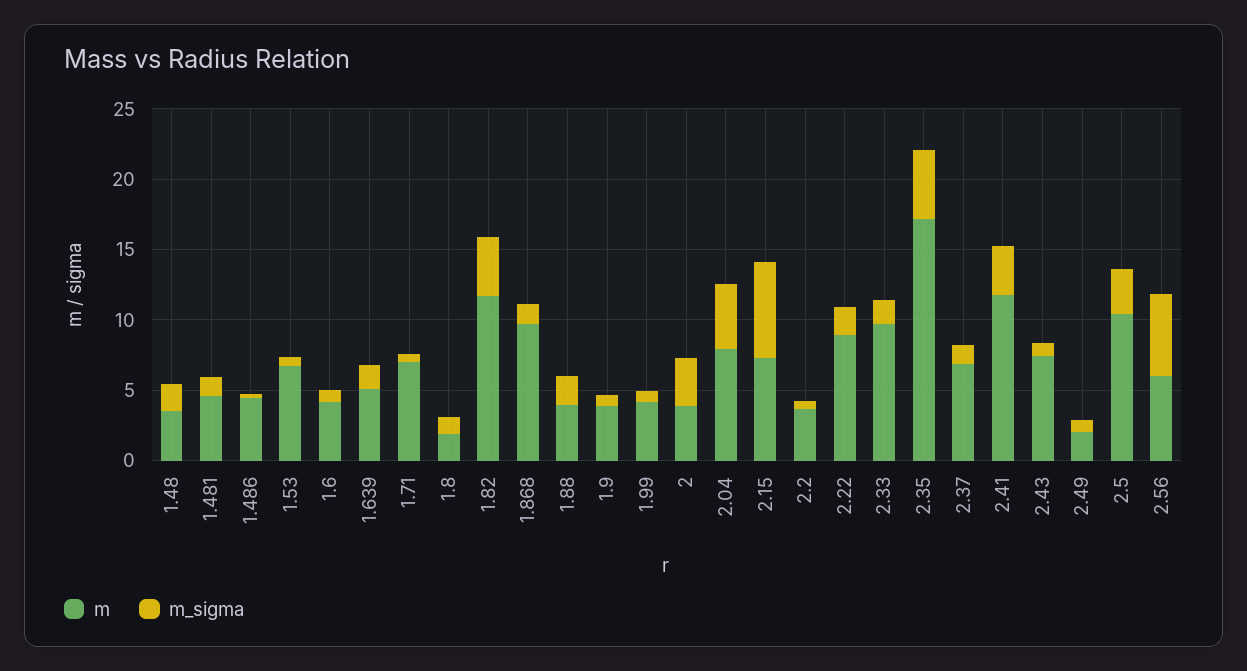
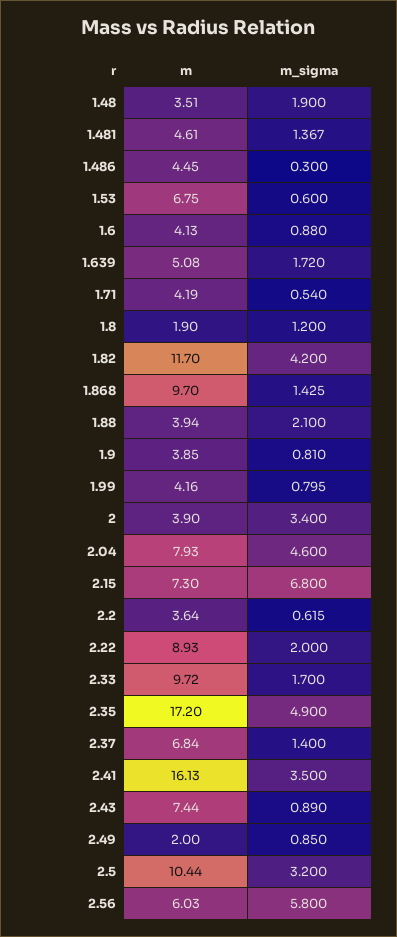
  {
    "m": {
      "1.48": 3.51,
      "1.481": 4.61,
      "1.486": 4.45,
      "1.53": 6.75,
      "1.6": 4.13,
      "1.639": 5.08,
-     "1.71": 7,
+     "1.71": 4.19,
      "1.8": 1.9,
      "1.82": 11.7,
      "1.868": 9.7,
      "1.88": 3.94,
      "1.9": 3.85,
      "1.99": 4.16,
      "2": 3.9,
      "2.04": 7.93,
      "2.15": 7.3,
      "2.2": 3.64,
      "2.22": 8.93,
      "2.33": 9.72,
      "2.35": 17.2,
      "2.37": 6.84,
-     "2.41": 12,
+     "2.41": 16.13,
      "2.43": 7.44,
      "2.49": 2,
      "2.5": 10.44,
      "2.56": 6.03
    },
    "m_sigma": {
      "1.48": 1.9,
      "1.481": 1.367,
      "1.486": 0.3,
      "1.53": 0.6,
      "1.6": 0.88,
      "1.639": 1.72,
      "1.71": 0.54,
      "1.8": 1.2,
      "1.82": 4.2,
      "1.868": 1.425,
      "1.88": 2.1,
      "1.9": 0.81,
      "1.99": 0.795,
      "2": 3.4,
      "2.04": 4.6,
      "2.15": 6.8,
      "2.2": 0.615,
      "2.22": 2,
      "2.33": 1.7,
      "2.35": 4.9,
      "2.37": 1.4,
      "2.41": 3.5,
      "2.43": 0.89,
      "2.49": 0.85,
      "2.5": 3.2,
      "2.56": 5.8
    }
  }

